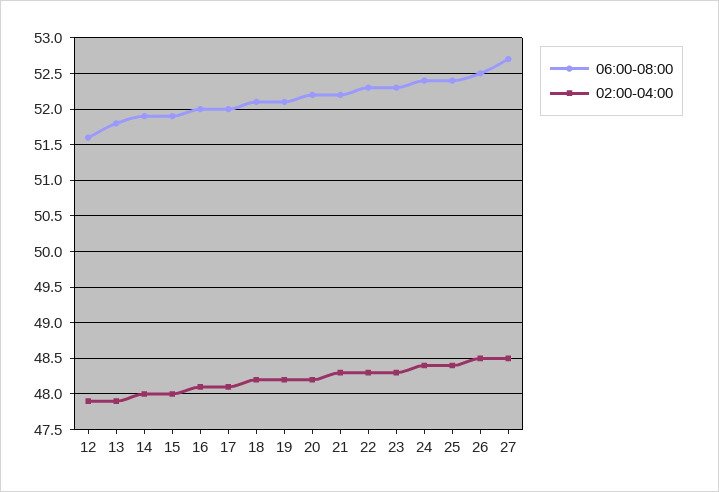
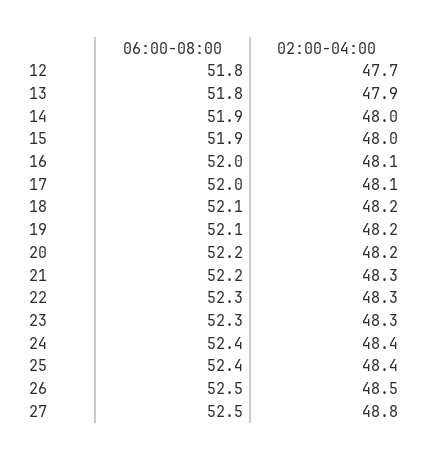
  {
    "06:00-08:00": {
-     "12": 51.6,
+     "12": 51.8,
      "13": 51.8,
      "14": 51.9,
      "15": 51.9,
      "16": 52,
      "17": 52,
      "18": 52.1,
      "19": 52.1,
      "20": 52.2,
      "21": 52.2,
      "22": 52.3,
      "23": 52.3,
      "24": 52.4,
      "25": 52.4,
      "26": 52.5,
-     "27": 52.7
+     "27": 52.5
    },
    "02:00-04:00": {
-     "12": 47.9,
+     "12": 47.7,
      "13": 47.9,
      "14": 48,
      "15": 48,
      "16": 48.1,
      "17": 48.1,
      "18": 48.2,
      "19": 48.2,
      "20": 48.2,
      "21": 48.3,
      "22": 48.3,
      "23": 48.3,
      "24": 48.4,
      "25": 48.4,
      "26": 48.5,
-     "27": 48.5
+     "27": 48.8
    }
  }

